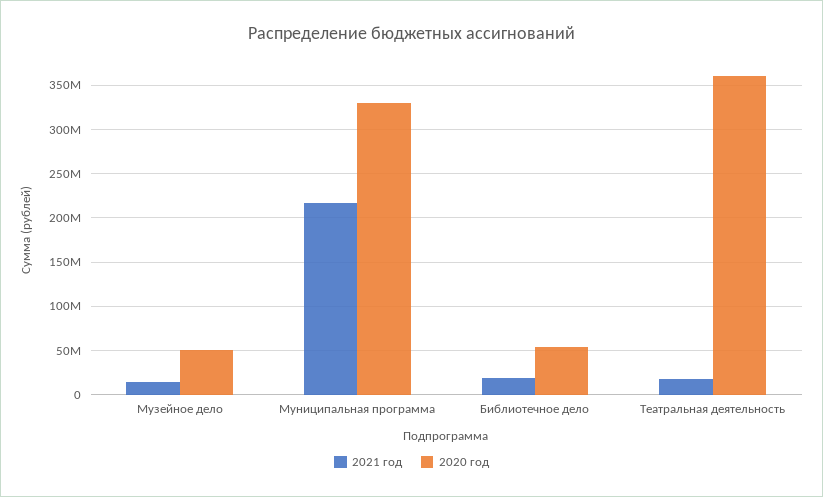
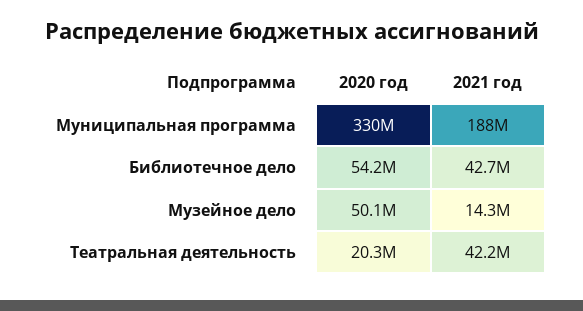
  {
    "2021 год": {
      "Музейное дело": 14300000,
-     "Муниципальная программа": 220000000,
+     "Муниципальная программа": 188000000,
-     "Библиотечное дело": 20000000,
+     "Библиотечное дело": 42700000,
-     "Театральная деятельность": 20000000
+     "Театральная деятельность": 42200000
    },
    "2020 год": {
      "Музейное дело": 50100000,
      "Муниципальная программа": 330000000,
      "Библиотечное дело": 54200000,
-     "Театральная деятельность": 360000000
+     "Театральная деятельность": 20300000
    }
  }

